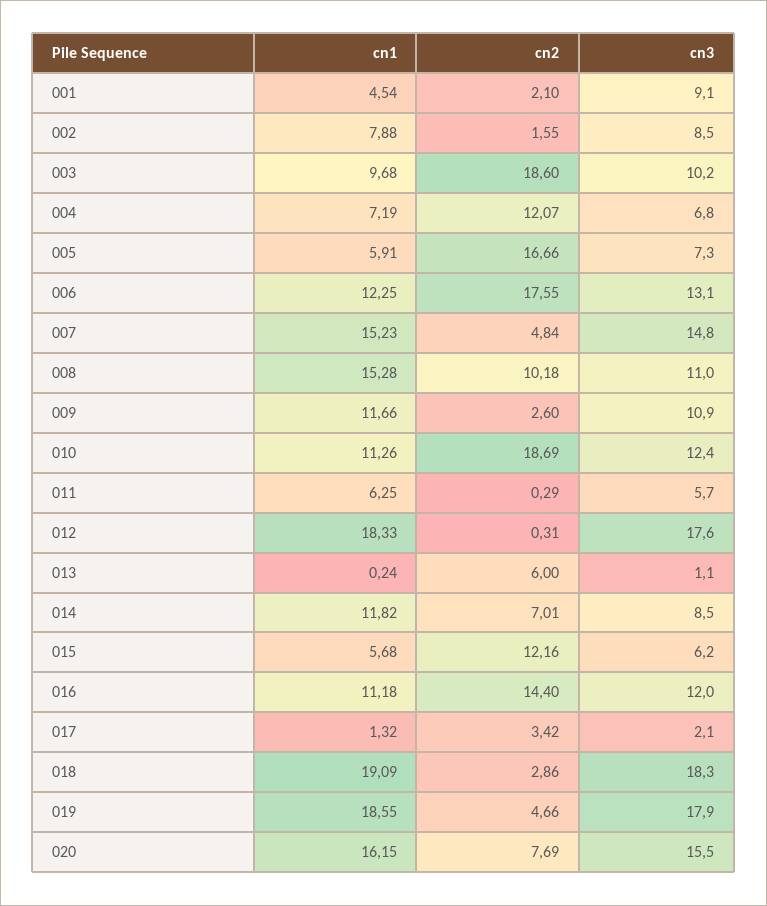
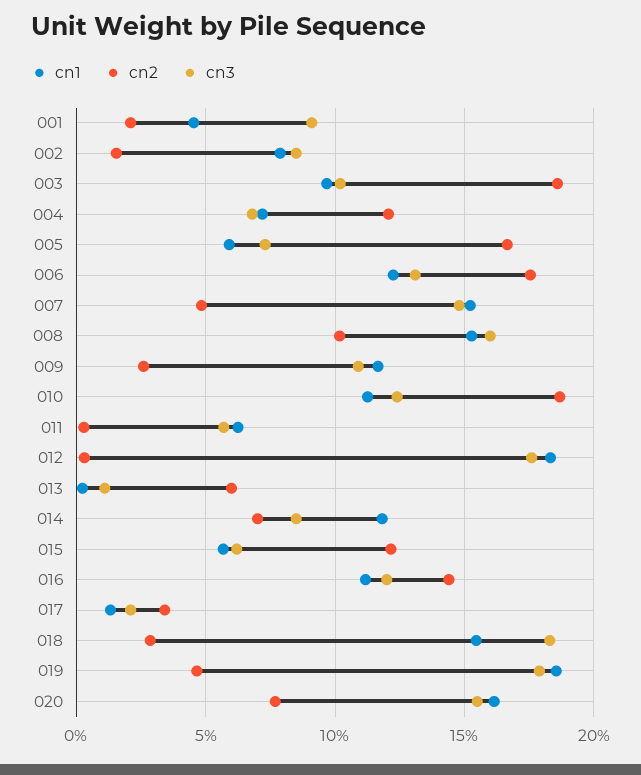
  {
    "cn1": {
      "001": 4.54,
      "002": 7.88,
      "003": 9.68,
      "004": 7.19,
      "005": 5.91,
      "006": 12.25,
      "007": 15.23,
      "008": 15.28,
      "009": 11.66,
      "010": 11.26,
      "011": 6.25,
      "012": 18.33,
      "013": 0.24,
      "014": 11.82,
      "015": 5.68,
      "016": 11.18,
      "017": 1.32,
-     "018": 19.09,
+     "018": 15.5,
      "019": 18.55,
      "020": 16.15
    },
    "cn2": {
      "001": 2.1,
      "002": 1.55,
      "003": 18.6,
      "004": 12.07,
      "005": 16.66,
      "006": 17.55,
      "007": 4.84,
      "008": 10.18,
      "009": 2.6,
      "010": 18.69,
      "011": 0.29,
      "012": 0.31,
      "013": 6,
      "014": 7.01,
      "015": 12.16,
      "016": 14.4,
      "017": 3.42,
      "018": 2.86,
      "019": 4.66,
      "020": 7.69
    },
    "cn3": {
      "001": 9.1,
      "002": 8.5,
      "003": 10.2,
      "004": 6.8,
      "005": 7.3,
      "006": 13.1,
      "007": 14.8,
-     "008": 11,
+     "008": 16,
      "009": 10.9,
      "010": 12.4,
      "011": 5.7,
      "012": 17.6,
      "013": 1.1,
      "014": 8.5,
      "015": 6.2,
      "016": 12,
      "017": 2.1,
      "018": 18.3,
      "019": 17.9,
      "020": 15.5
    }
  }

